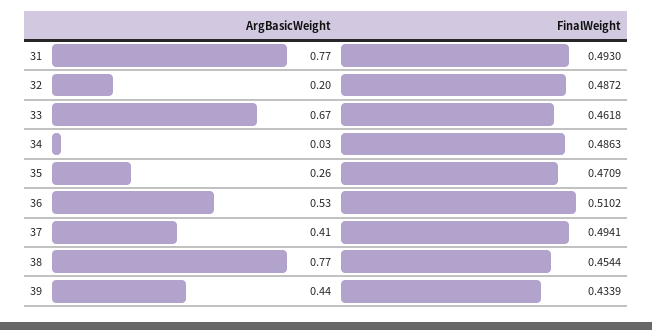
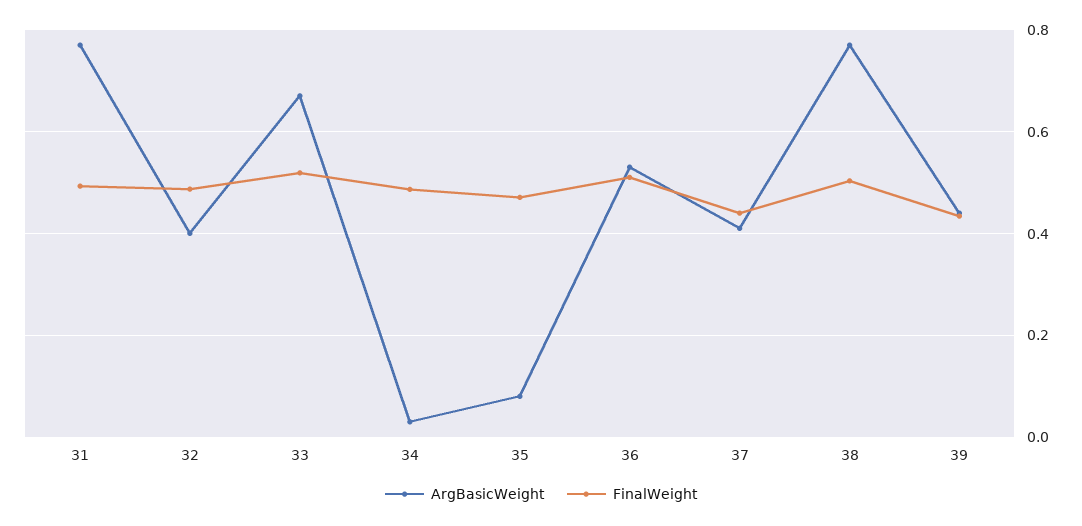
  {
    "ArgBasicWeight": {
      "31": 0.77,
-     "32": 0.2,
+     "32": 0.4,
      "33": 0.67,
      "34": 0.03,
-     "35": 0.26,
+     "35": 0.08,
      "36": 0.53,
      "37": 0.41,
      "38": 0.77,
      "39": 0.44
    },
    "FinalWeight": {
      "31": 0.493,
      "32": 0.4872,
-     "33": 0.4618,
+     "33": 0.52,
      "34": 0.4863,
      "35": 0.4709,
      "36": 0.5102,
-     "37": 0.4941,
+     "37": 0.44,
-     "38": 0.4544,
+     "38": 0.5,
      "39": 0.4339
    }
  }

